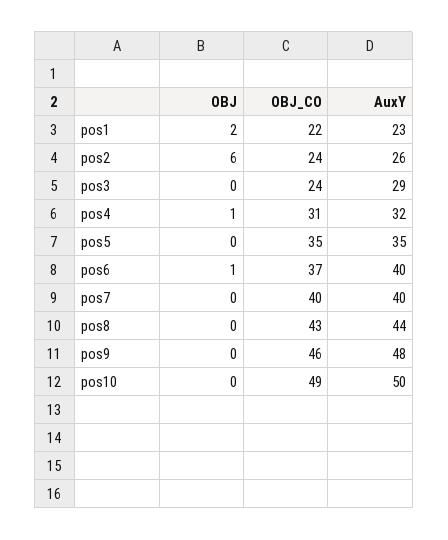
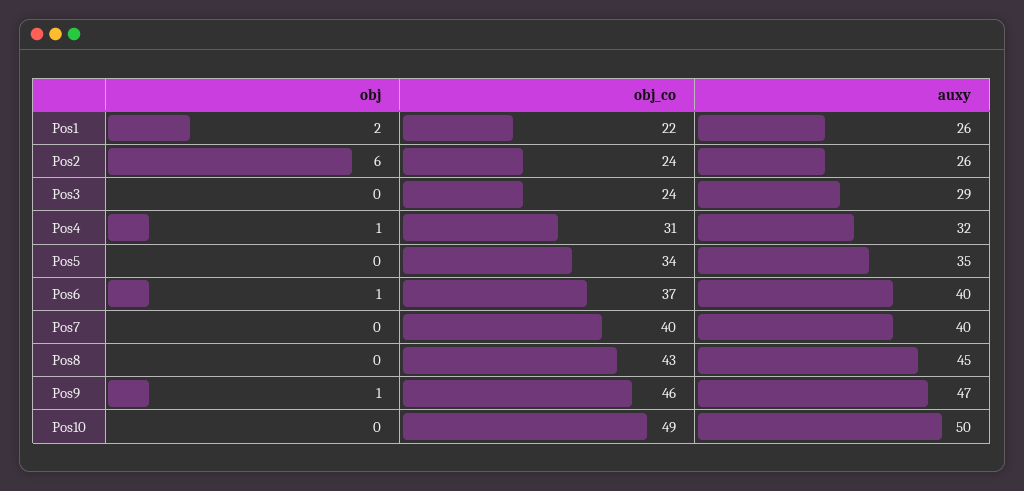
  {
    "OBJ": {
      "pos1": 2,
      "pos2": 6,
      "pos3": 0,
      "pos4": 1,
      "pos5": 0,
      "pos6": 1,
      "pos7": 0,
      "pos8": 0,
-     "pos9": 0,
+     "pos9": 1,
      "pos10": 0
    },
    "OBJ_CO": {
      "pos1": 22,
      "pos2": 24,
      "pos3": 24,
      "pos4": 31,
-     "pos5": 35,
+     "pos5": 34,
      "pos6": 37,
      "pos7": 40,
      "pos8": 43,
      "pos9": 46,
      "pos10": 49
    },
    "AuxY": {
-     "pos1": 23,
+     "pos1": 26,
      "pos2": 26,
      "pos3": 29,
      "pos4": 32,
      "pos5": 35,
      "pos6": 40,
      "pos7": 40,
-     "pos8": 44,
+     "pos8": 45,
-     "pos9": 48,
+     "pos9": 47,
      "pos10": 50
    }
  }

